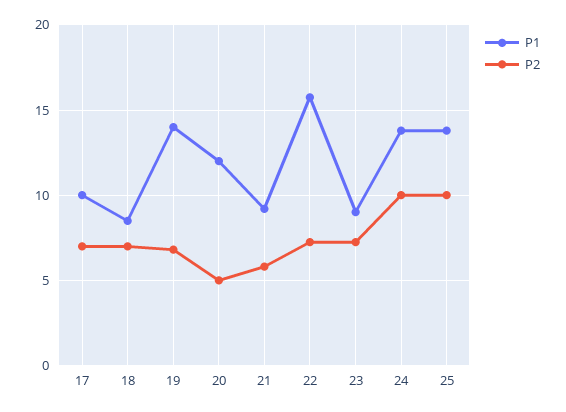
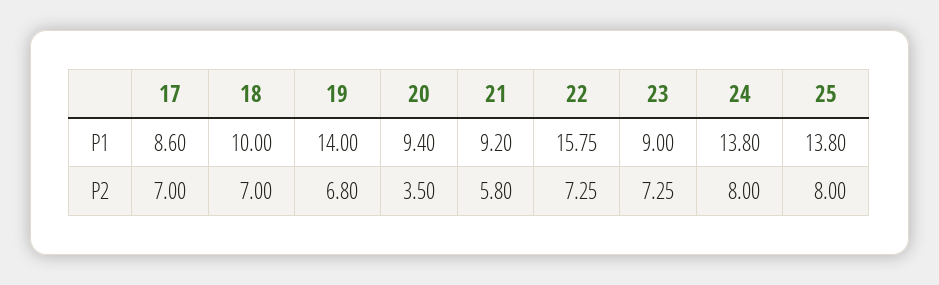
  {
    "P1": {
-     "17": 10,
+     "17": 8.6,
-     "18": 8.5,
+     "18": 10,
      "19": 14,
-     "20": 12,
+     "20": 9.4,
      "21": 9.2,
      "22": 15.75,
      "23": 9,
      "24": 13.8,
      "25": 13.8
    },
    "P2": {
      "17": 7,
      "18": 7,
      "19": 6.8,
-     "20": 5,
+     "20": 3.5,
      "21": 5.8,
      "22": 7.25,
      "23": 7.25,
-     "24": 10,
+     "24": 8,
-     "25": 10
+     "25": 8
    }
  }

